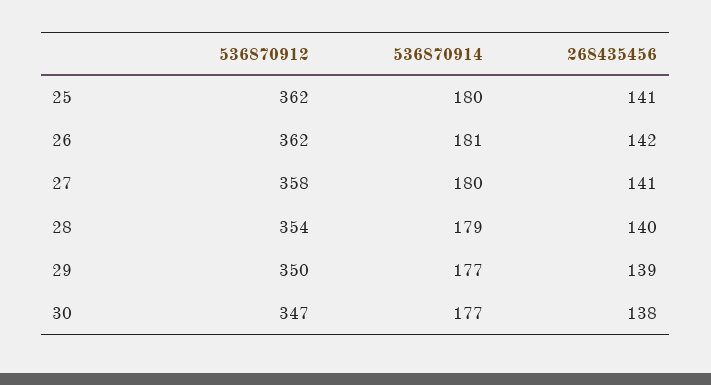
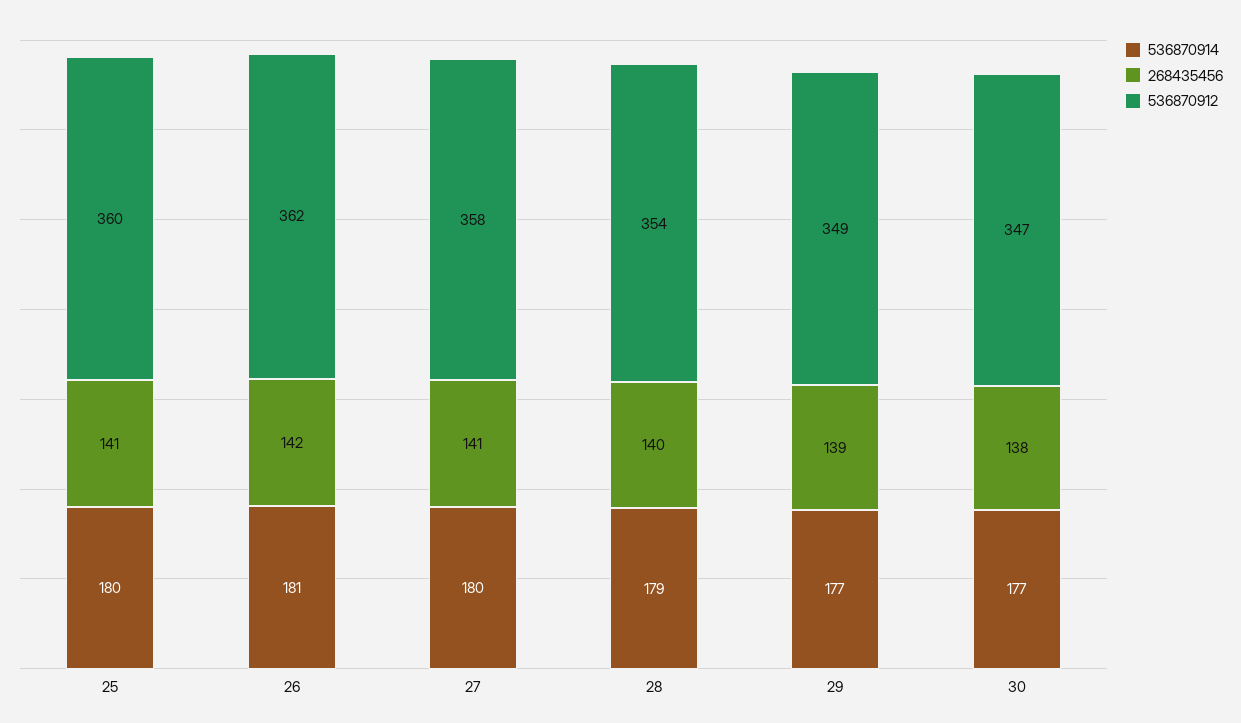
  {
    "536870912": {
-     "25": 362,
+     "25": 360,
      "26": 362,
      "27": 358,
      "28": 354,
-     "29": 350,
+     "29": 349,
      "30": 347
    },
    "536870914": {
      "25": 180,
      "26": 181,
      "27": 180,
      "28": 179,
      "29": 177,
      "30": 177
    },
    "268435456": {
      "25": 141,
      "26": 142,
      "27": 141,
      "28": 140,
      "29": 139,
      "30": 138
    }
  }

